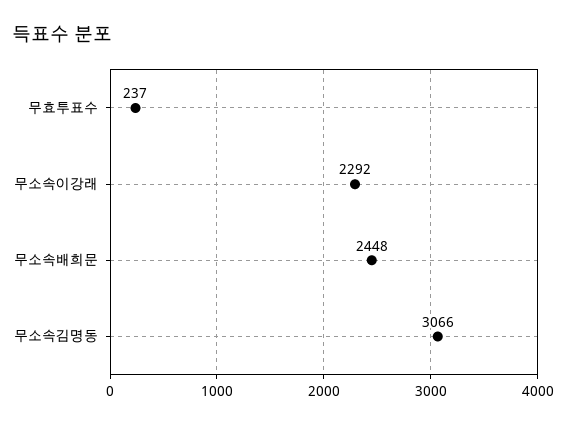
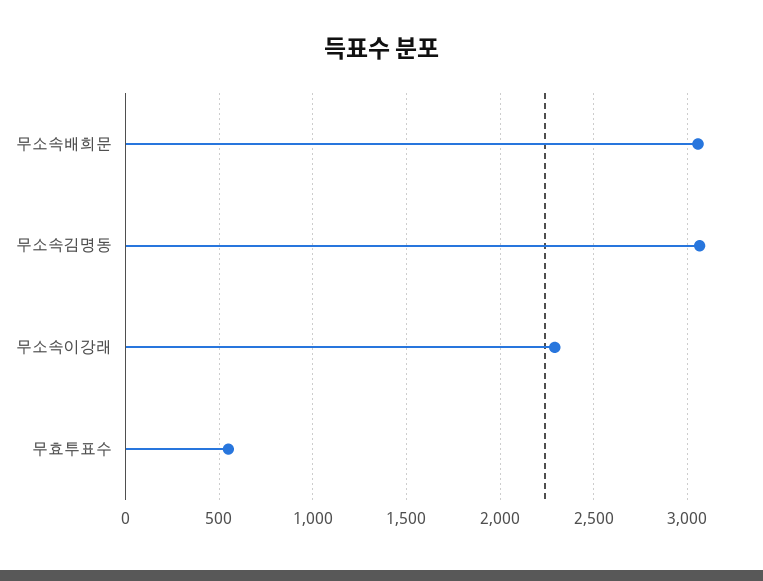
  {
-   "무효투표수": 237,
+   "무효투표수": 550,
    "무소속이강래": 2292,
-   "무소속배희문": 2448,
+   "무소속배희문": 3050,
    "무소속김명동": 3066
  }

